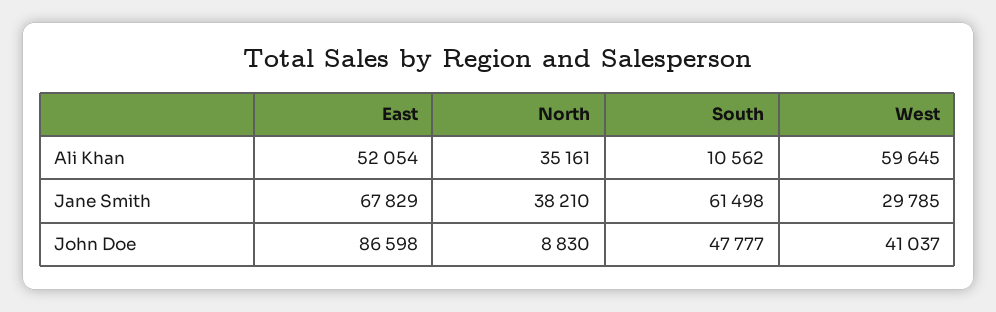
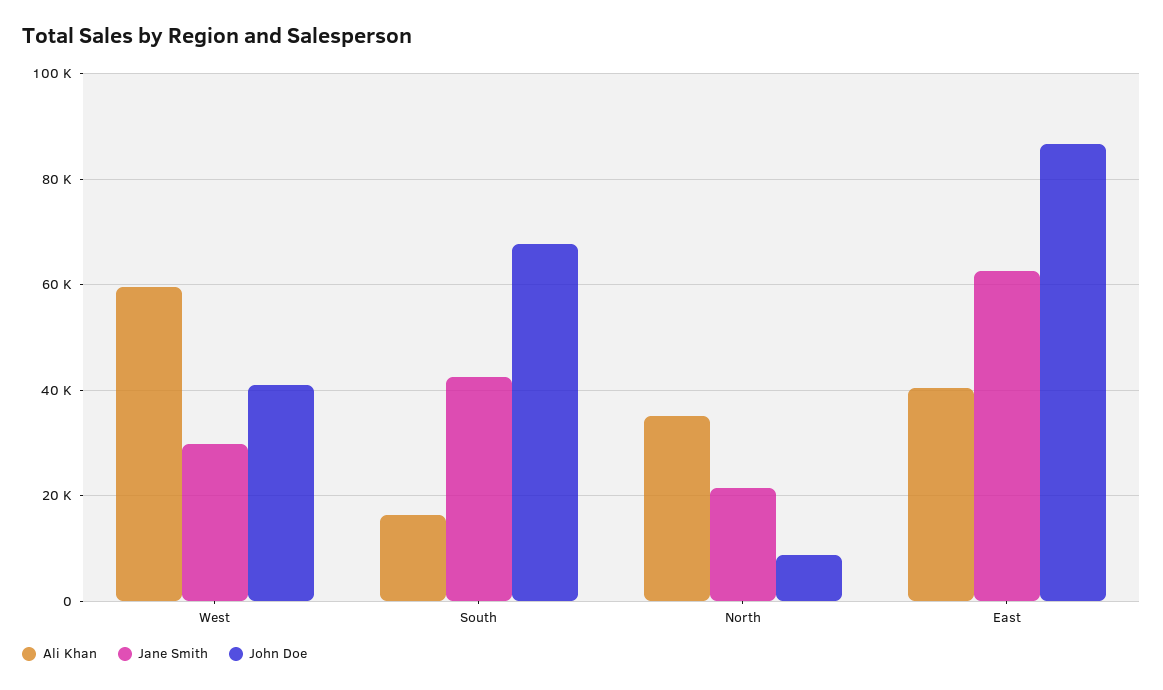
  {
    "Ali Khan": {
-     "East": 52054,
+     "East": 40000,
      "North": 35161,
-     "South": 10562,
+     "South": 16000,
      "West": 59645
    },
    "Jane Smith": {
-     "East": 67829,
+     "East": 62000,
-     "North": 38210,
+     "North": 22000,
-     "South": 61498,
+     "South": 42000,
      "West": 29785
    },
    "John Doe": {
      "East": 86598,
      "North": 8830,
-     "South": 47777,
+     "South": 68000,
      "West": 41037
    }
  }

